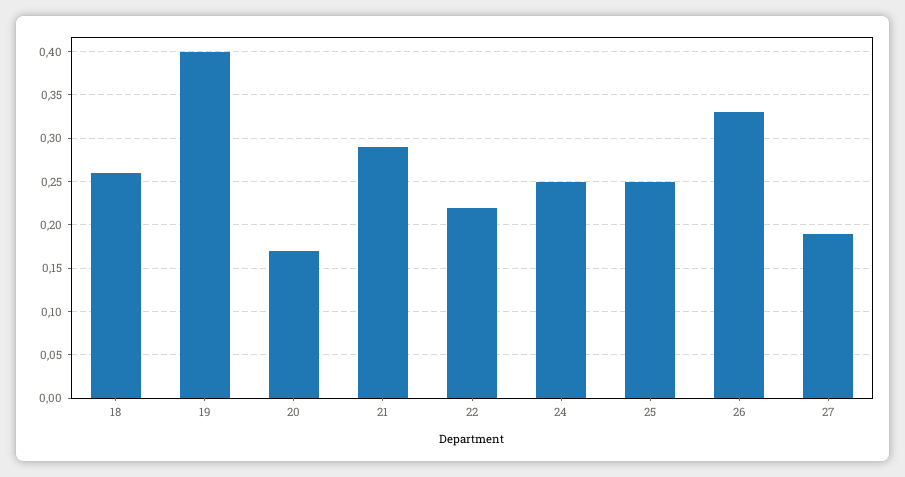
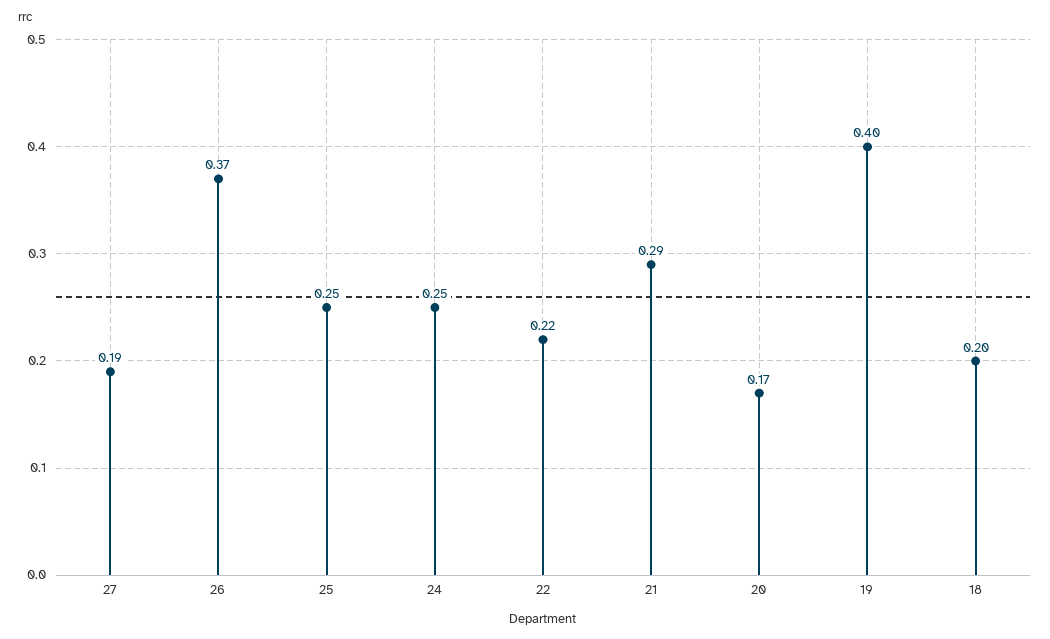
  {
-   "18": 0.26,
+   "18": 0.2,
    "19": 0.4,
    "20": 0.17,
    "21": 0.29,
    "22": 0.22,
    "24": 0.25,
    "25": 0.25,
-   "26": 0.33,
+   "26": 0.37,
    "27": 0.19
  }

